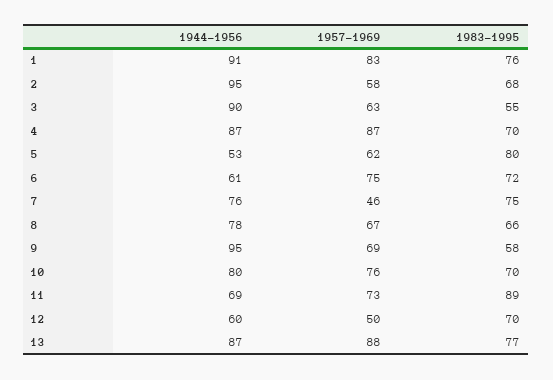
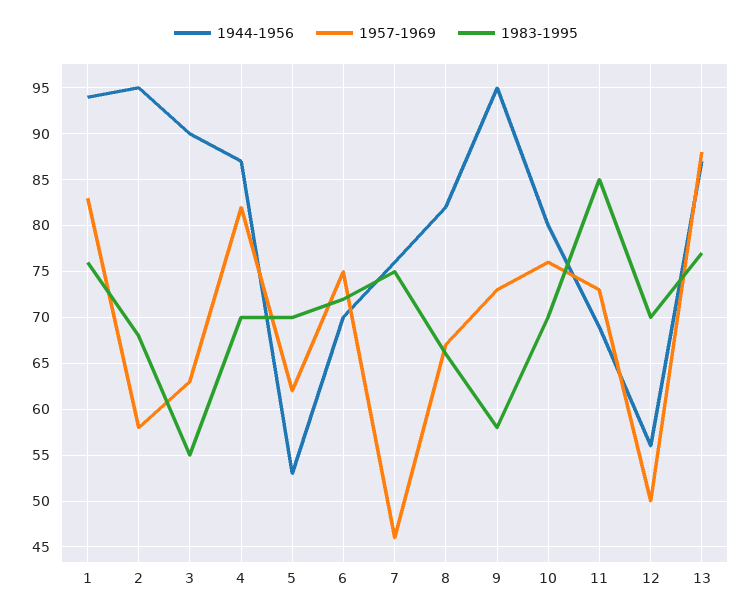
  {
    "1944-1956": {
-     "1": 91,
+     "1": 94,
      "2": 95,
      "3": 90,
      "4": 87,
      "5": 53,
-     "6": 61,
+     "6": 70,
      "7": 76,
-     "8": 78,
+     "8": 82,
      "9": 95,
      "10": 80,
      "11": 69,
-     "12": 60,
+     "12": 56,
      "13": 87
    },
    "1957-1969": {
      "1": 83,
      "2": 58,
      "3": 63,
-     "4": 87,
+     "4": 82,
      "5": 62,
      "6": 75,
      "7": 46,
      "8": 67,
-     "9": 69,
+     "9": 73,
      "10": 76,
      "11": 73,
      "12": 50,
      "13": 88
    },
    "1983-1995": {
      "1": 76,
      "2": 68,
      "3": 55,
      "4": 70,
-     "5": 80,
+     "5": 70,
      "6": 72,
      "7": 75,
      "8": 66,
      "9": 58,
      "10": 70,
-     "11": 89,
+     "11": 85,
      "12": 70,
      "13": 77
    }
  }

